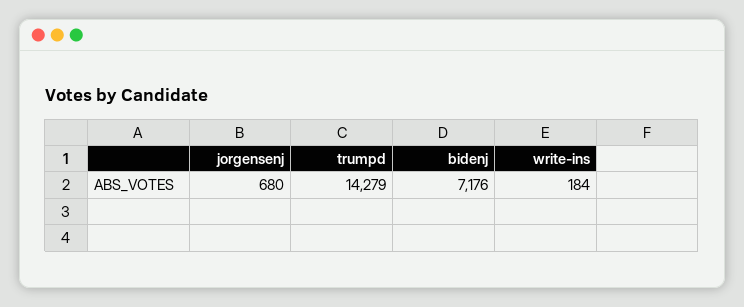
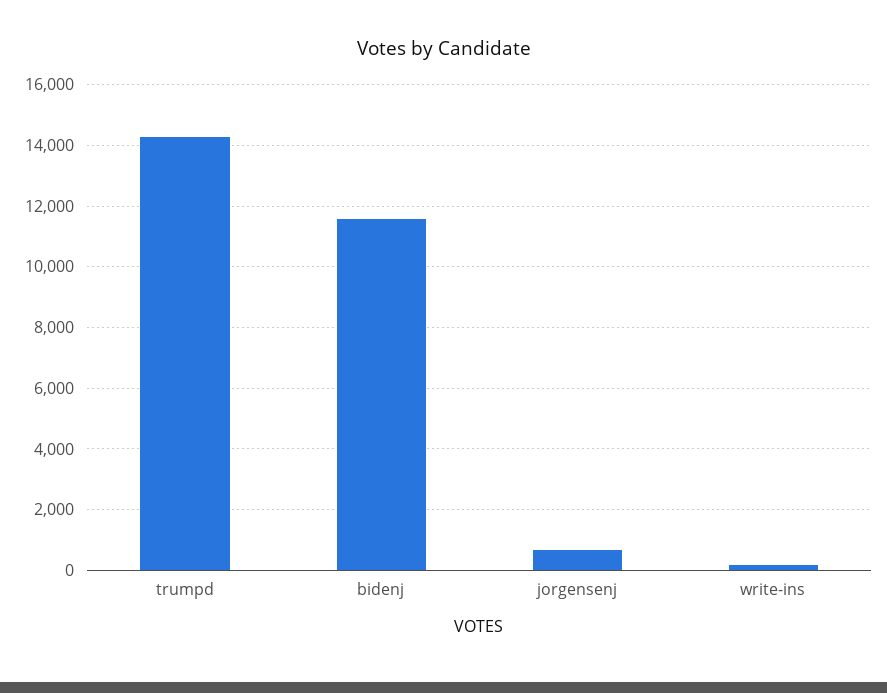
  {
    "jorgensenj": 680,
    "trumpd": 14279,
-   "bidenj": 7176,
+   "bidenj": 11600,
    "write-ins": 184
  }

